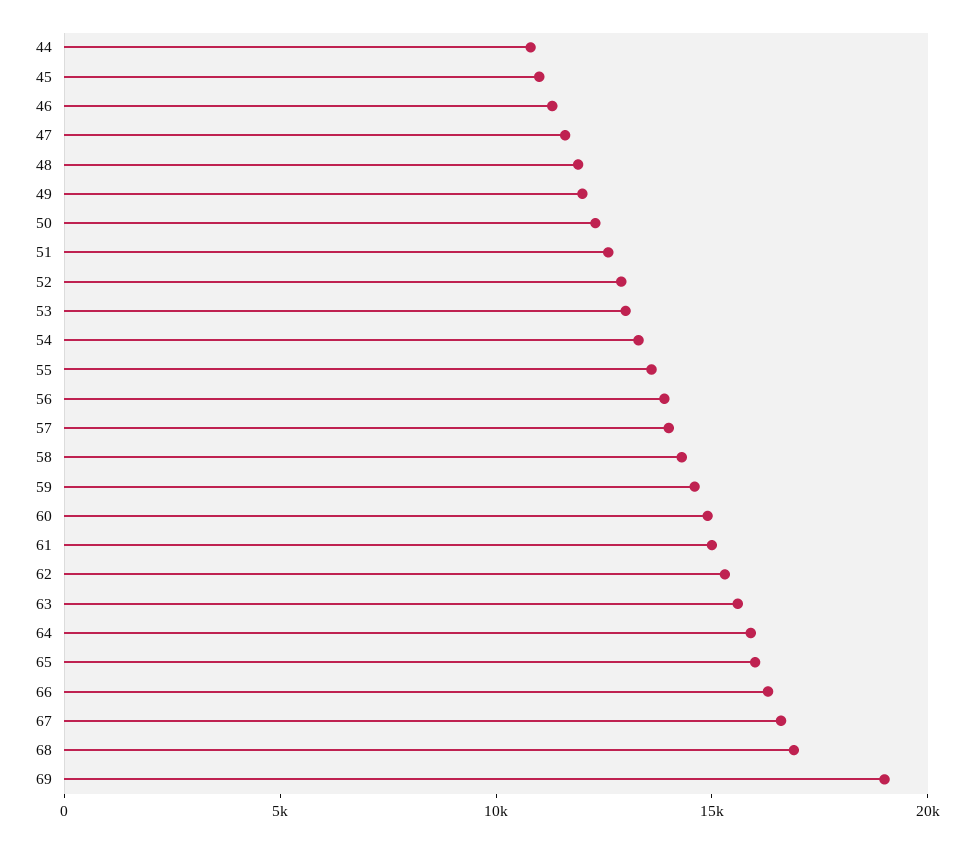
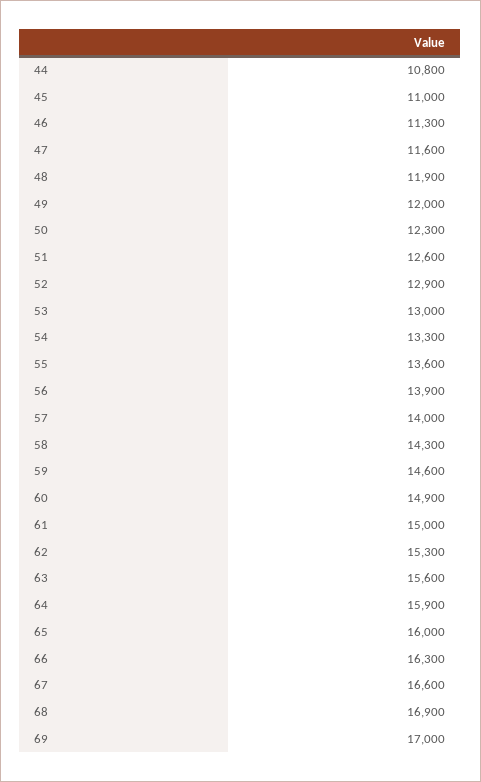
  {
    "44": 10800,
    "45": 11000,
    "46": 11300,
    "47": 11600,
    "48": 11900,
    "49": 12000,
    "50": 12300,
    "51": 12600,
    "52": 12900,
    "53": 13000,
    "54": 13300,
    "55": 13600,
    "56": 13900,
    "57": 14000,
    "58": 14300,
    "59": 14600,
    "60": 14900,
    "61": 15000,
    "62": 15300,
    "63": 15600,
    "64": 15900,
    "65": 16000,
    "66": 16300,
    "67": 16600,
    "68": 16900,
-   "69": 19000
+   "69": 17000
  }

